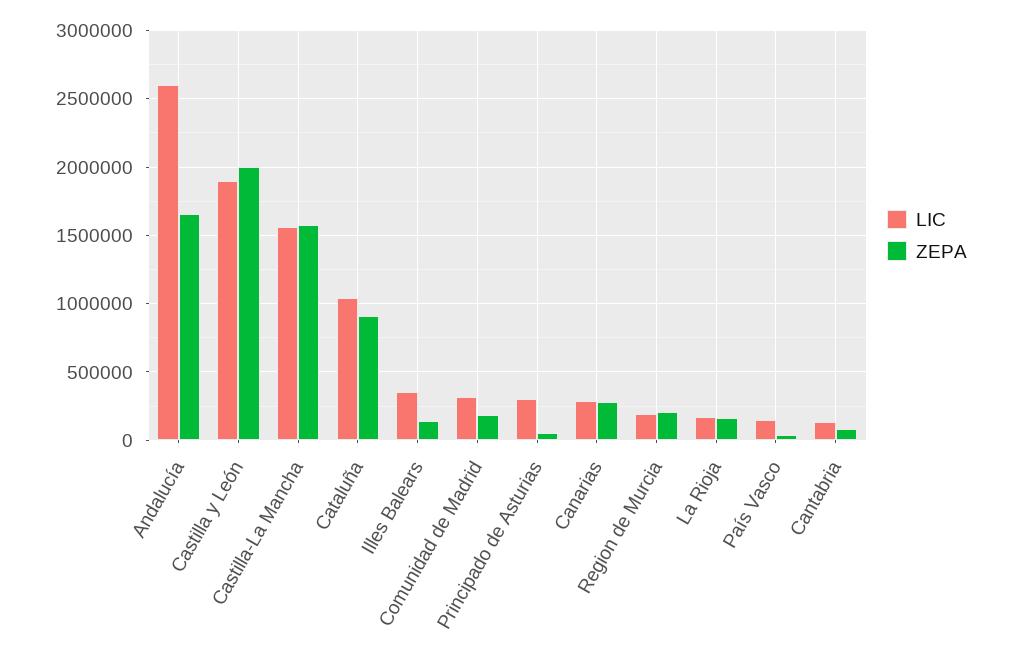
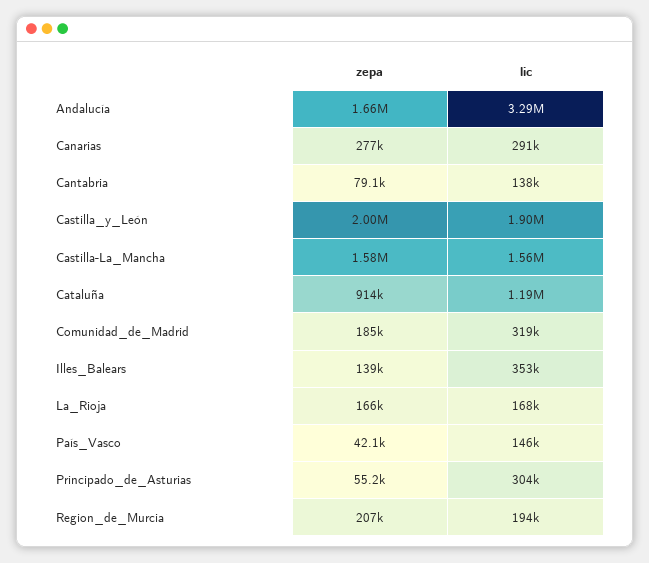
  {
    "LIC": {
-     "Andalucía": 2600000,
+     "Andalucía": 3290000,
      "Castilla y León": 1900000,
      "Castilla-La Mancha": 1560000,
-     "Cataluña": 1050000,
+     "Cataluña": 1190000,
      "Illes Balears": 353000,
      "Comunidad de Madrid": 319000,
      "Principado de Asturias": 304000,
      "Canarias": 291000,
      "Region de Murcia": 194000,
      "La Rioja": 168000,
      "País Vasco": 146000,
      "Cantabria": 138000
    },
    "ZEPA": {
      "Andalucía": 1660000,
      "Castilla y León": 2000000,
      "Castilla-La Mancha": 1580000,
      "Cataluña": 914000,
      "Illes Balears": 139000,
      "Comunidad de Madrid": 185000,
      "Principado de Asturias": 55200,
      "Canarias": 277000,
      "Region de Murcia": 207000,
      "La Rioja": 166000,
      "País Vasco": 42100,
      "Cantabria": 79100
    }
  }

